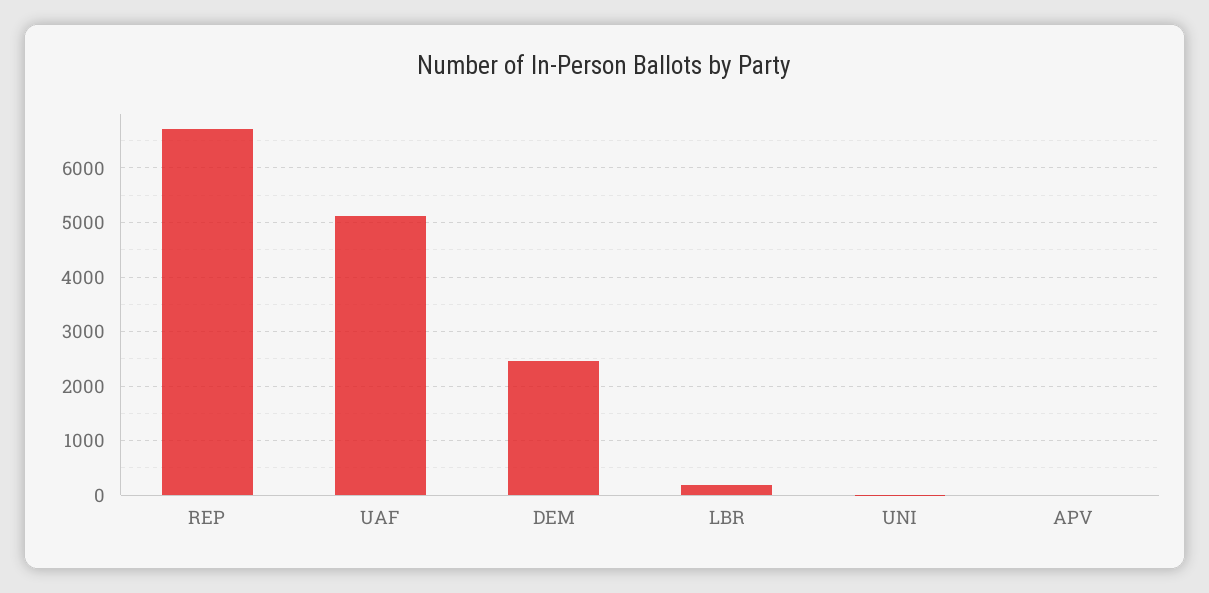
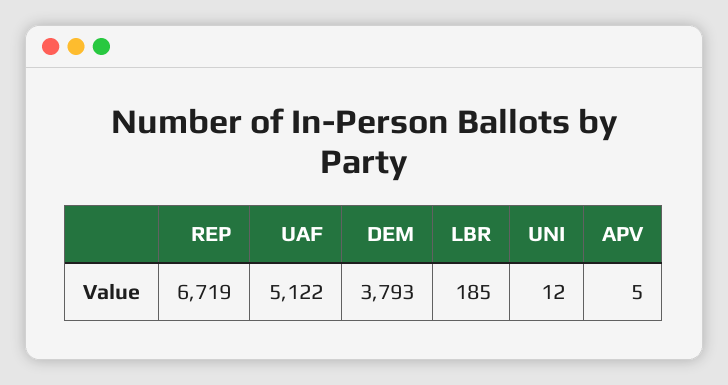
  {
    "REP": 6719,
    "UAF": 5122,
-   "DEM": 2400,
+   "DEM": 3793,
    "LBR": 185,
    "UNI": 12,
    "APV": 5
  }

